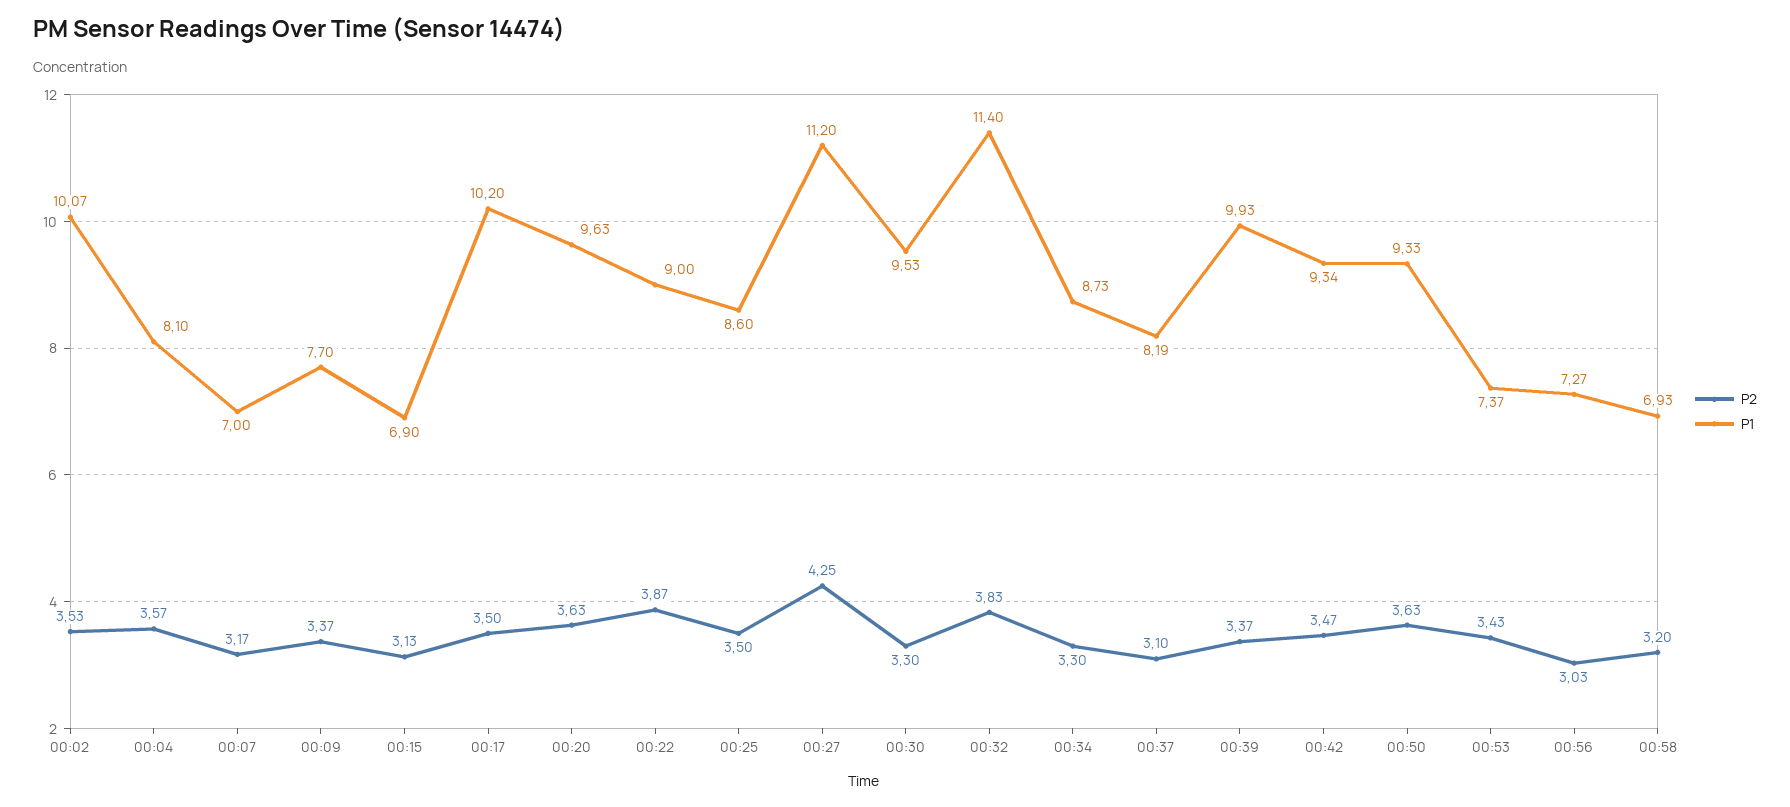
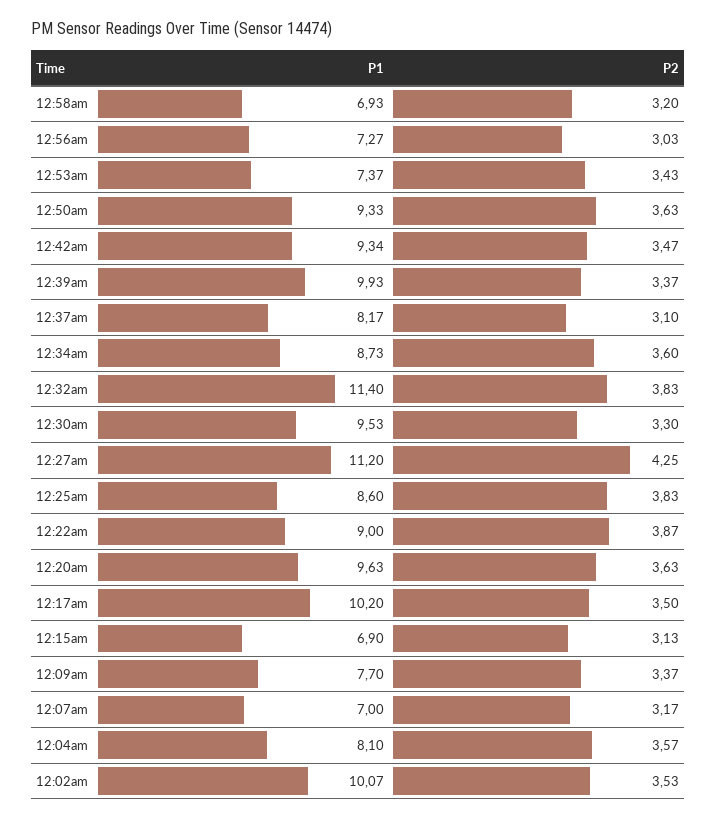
  {
    "P2": {
      "00:02": 3.53,
      "00:04": 3.57,
      "00:07": 3.17,
      "00:09": 3.37,
      "00:15": 3.13,
      "00:17": 3.5,
      "00:20": 3.63,
      "00:22": 3.87,
-     "00:25": 3.5,
+     "00:25": 3.83,
      "00:27": 4.25,
      "00:30": 3.3,
      "00:32": 3.83,
-     "00:34": 3.3,
+     "00:34": 3.6,
      "00:37": 3.1,
      "00:39": 3.37,
      "00:42": 3.47,
      "00:50": 3.63,
      "00:53": 3.43,
      "00:56": 3.03,
      "00:58": 3.2
    },
    "P1": {
      "00:02": 10.07,
      "00:04": 8.1,
      "00:07": 7,
      "00:09": 7.7,
      "00:15": 6.9,
      "00:17": 10.2,
      "00:20": 9.63,
      "00:22": 9,
      "00:25": 8.6,
      "00:27": 11.2,
      "00:30": 9.53,
      "00:32": 11.4,
      "00:34": 8.73,
-     "00:37": 8.19,
+     "00:37": 8.17,
      "00:39": 9.93,
      "00:42": 9.34,
      "00:50": 9.33,
      "00:53": 7.37,
      "00:56": 7.27,
      "00:58": 6.93
    }
  }

